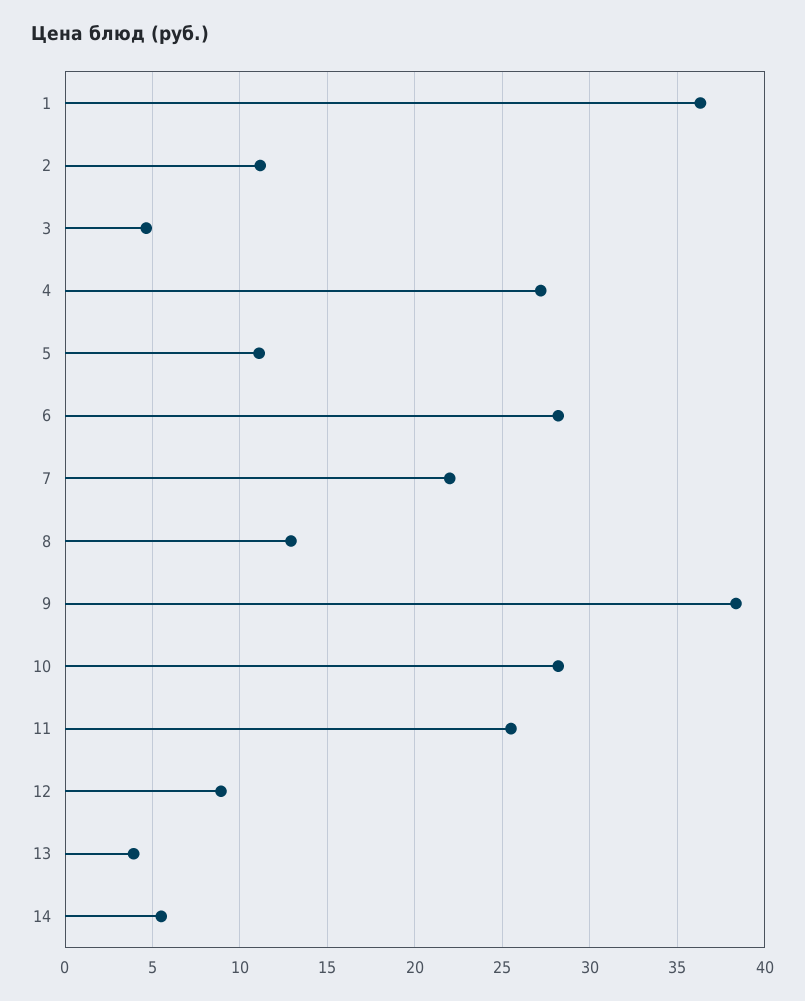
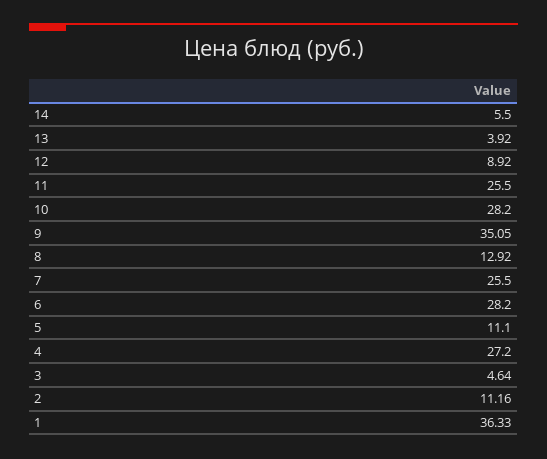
  {
    "1": 36.33,
    "2": 11.16,
    "3": 4.64,
    "4": 27.2,
    "5": 11.1,
    "6": 28.2,
-   "7": 22,
+   "7": 25.5,
    "8": 12.92,
-   "9": 38.5,
+   "9": 35.05,
    "10": 28.2,
    "11": 25.5,
    "12": 8.92,
    "13": 3.92,
    "14": 5.5
  }

